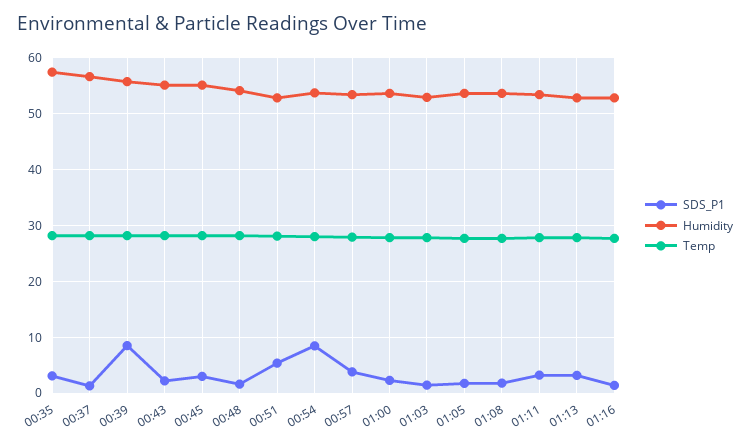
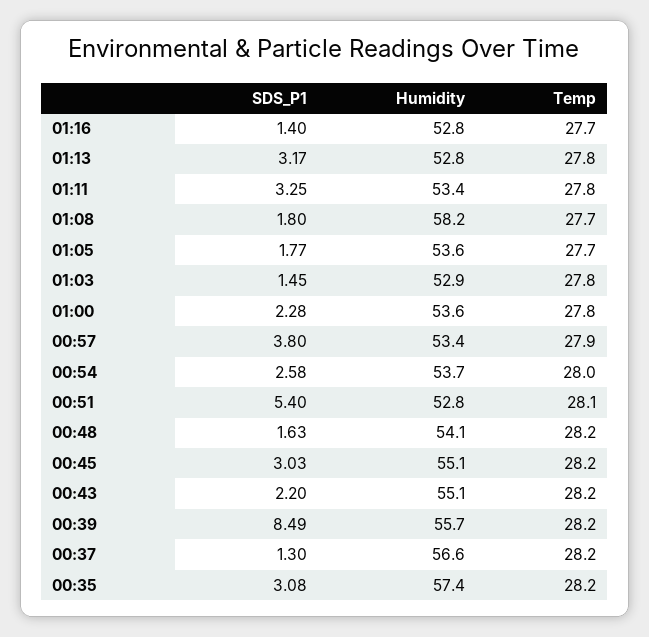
  {
    "SDS_P1": {
      "00:35": 3.08,
      "00:37": 1.3,
      "00:39": 8.49,
      "00:43": 2.2,
      "00:45": 3.03,
      "00:48": 1.63,
      "00:51": 5.4,
-     "00:54": 8,
+     "00:54": 2.58,
      "00:57": 3.8,
      "01:00": 2.28,
      "01:03": 1.45,
      "01:05": 1.77,
      "01:08": 1.8,
      "01:11": 3.25,
      "01:13": 3.17,
      "01:16": 1.4
    },
    "Humidity": {
      "00:35": 57.4,
      "00:37": 56.6,
      "00:39": 55.7,
      "00:43": 55.1,
      "00:45": 55.1,
      "00:48": 54.1,
      "00:51": 52.8,
      "00:54": 53.7,
      "00:57": 53.4,
      "01:00": 53.6,
      "01:03": 52.9,
      "01:05": 53.6,
-     "01:08": 54,
+     "01:08": 58.2,
      "01:11": 53.4,
      "01:13": 52.8,
      "01:16": 52.8
    },
    "Temp": {
      "00:35": 28.2,
      "00:37": 28.2,
      "00:39": 28.2,
      "00:43": 28.2,
      "00:45": 28.2,
      "00:48": 28.2,
      "00:51": 28.1,
      "00:54": 28,
      "00:57": 27.9,
      "01:00": 27.8,
      "01:03": 27.8,
      "01:05": 27.7,
      "01:08": 27.7,
      "01:11": 27.8,
      "01:13": 27.8,
      "01:16": 27.7
    }
  }

